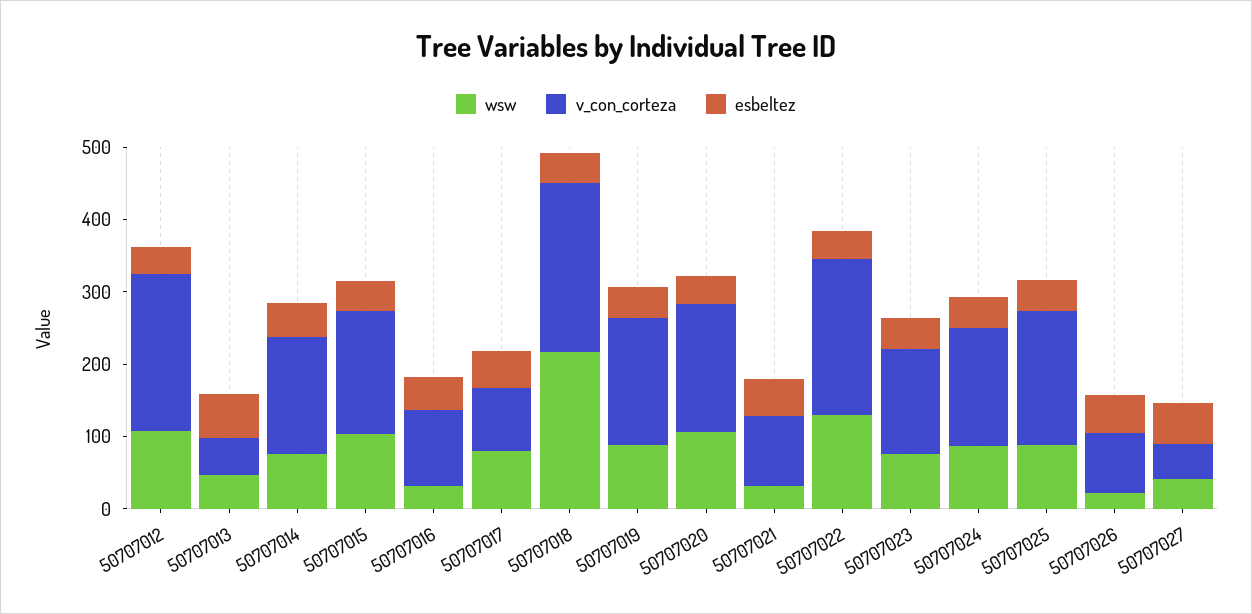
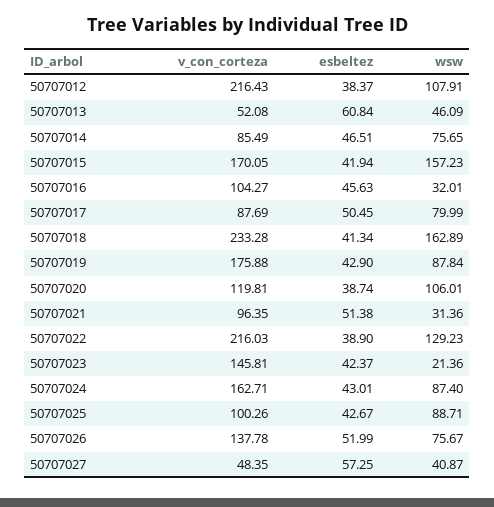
  {
    "wsw": {
      "50707012": 107.91,
      "50707013": 46.09,
      "50707014": 75.65,
-     "50707015": 100,
+     "50707015": 157.23,
      "50707016": 32.01,
      "50707017": 79.99,
-     "50707018": 220,
+     "50707018": 162.89,
      "50707019": 87.84,
      "50707020": 106.01,
      "50707021": 31.36,
      "50707022": 129.23,
-     "50707023": 80,
+     "50707023": 21.36,
      "50707024": 87.4,
      "50707025": 88.71,
-     "50707026": 20,
+     "50707026": 75.67,
      "50707027": 40.87
    },
    "v_con_corteza": {
      "50707012": 216.43,
      "50707013": 52.08,
-     "50707014": 160,
+     "50707014": 85.49,
      "50707015": 170.05,
      "50707016": 104.27,
      "50707017": 87.69,
      "50707018": 233.28,
      "50707019": 175.88,
-     "50707020": 180,
+     "50707020": 119.81,
      "50707021": 96.35,
      "50707022": 216.03,
      "50707023": 145.81,
      "50707024": 162.71,
-     "50707025": 180,
+     "50707025": 100.26,
-     "50707026": 80,
+     "50707026": 137.78,
      "50707027": 48.35
    },
    "esbeltez": {
      "50707012": 38.37,
      "50707013": 60.84,
      "50707014": 46.51,
      "50707015": 41.94,
      "50707016": 45.63,
      "50707017": 50.45,
      "50707018": 41.34,
      "50707019": 42.9,
      "50707020": 38.74,
      "50707021": 51.38,
      "50707022": 38.9,
      "50707023": 42.37,
      "50707024": 43.01,
      "50707025": 42.67,
      "50707026": 51.99,
      "50707027": 57.25
    }
  }

